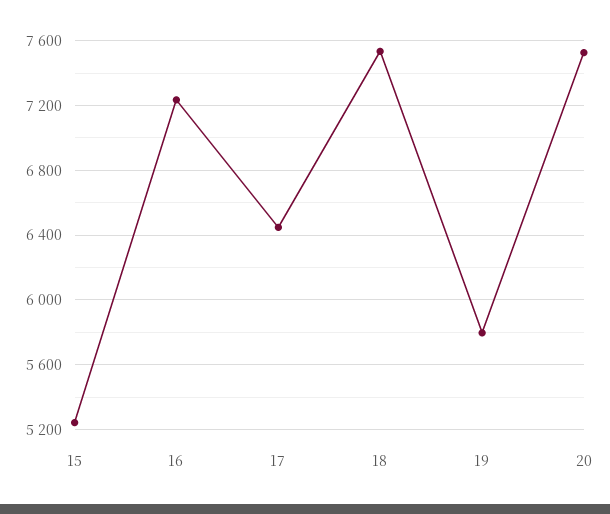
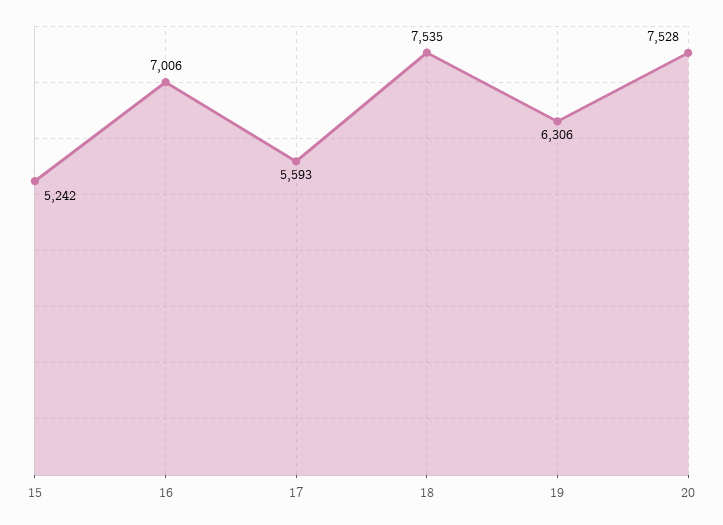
  {
    "15": 5242,
-   "16": 7250,
+   "16": 7006,
-   "17": 6450,
+   "17": 5593,
    "18": 7535,
-   "19": 5800,
+   "19": 6306,
    "20": 7528
  }

